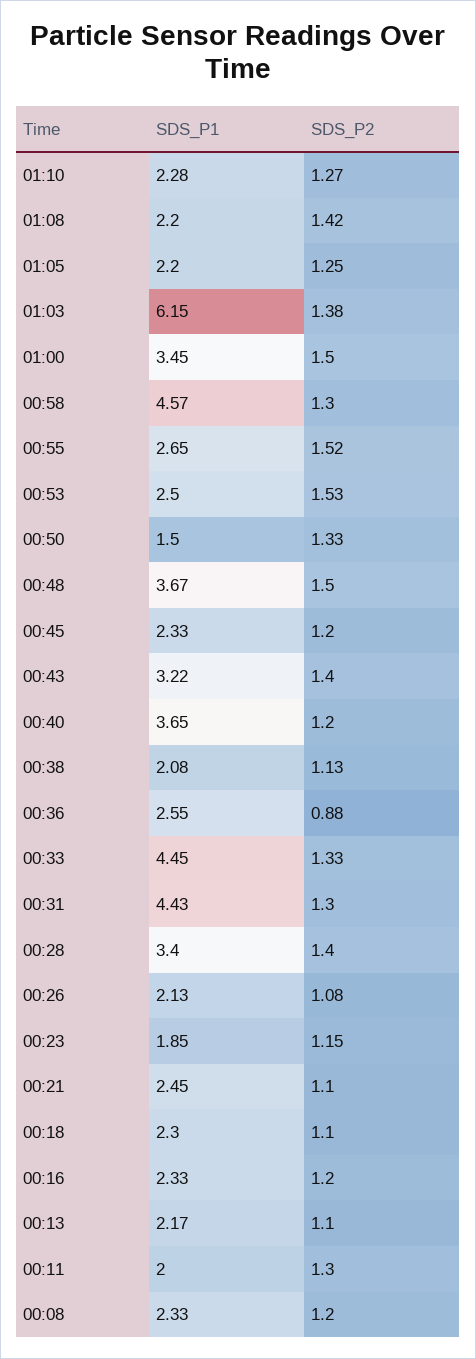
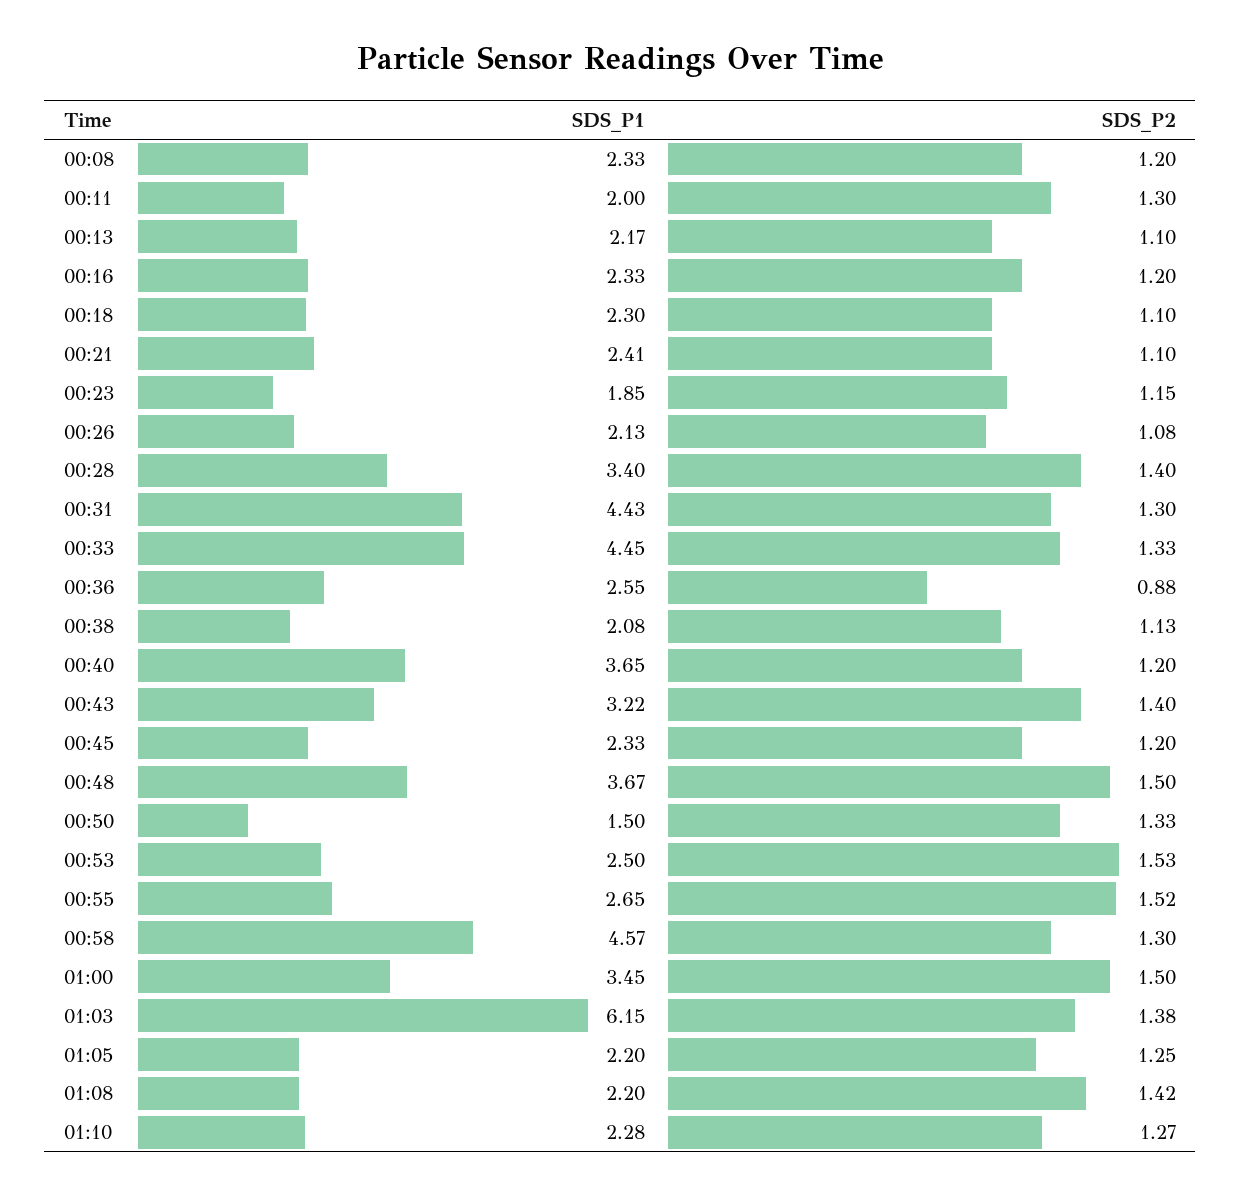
  {
    "SDS_P1": {
      "01:10": 2.28,
      "01:08": 2.2,
      "01:05": 2.2,
      "01:03": 6.15,
      "01:00": 3.45,
      "00:58": 4.57,
      "00:55": 2.65,
      "00:53": 2.5,
      "00:50": 1.5,
      "00:48": 3.67,
      "00:45": 2.33,
      "00:43": 3.22,
      "00:40": 3.65,
      "00:38": 2.08,
      "00:36": 2.55,
      "00:33": 4.45,
      "00:31": 4.43,
      "00:28": 3.4,
      "00:26": 2.13,
      "00:23": 1.85,
-     "00:21": 2.45,
+     "00:21": 2.41,
      "00:18": 2.3,
      "00:16": 2.33,
      "00:13": 2.17,
      "00:11": 2,
      "00:08": 2.33
    },
    "SDS_P2": {
      "01:10": 1.27,
      "01:08": 1.42,
      "01:05": 1.25,
      "01:03": 1.38,
      "01:00": 1.5,
      "00:58": 1.3,
      "00:55": 1.52,
      "00:53": 1.53,
      "00:50": 1.33,
      "00:48": 1.5,
      "00:45": 1.2,
      "00:43": 1.4,
      "00:40": 1.2,
      "00:38": 1.13,
      "00:36": 0.88,
      "00:33": 1.33,
      "00:31": 1.3,
      "00:28": 1.4,
      "00:26": 1.08,
      "00:23": 1.15,
      "00:21": 1.1,
      "00:18": 1.1,
      "00:16": 1.2,
      "00:13": 1.1,
      "00:11": 1.3,
      "00:08": 1.2
    }
  }

